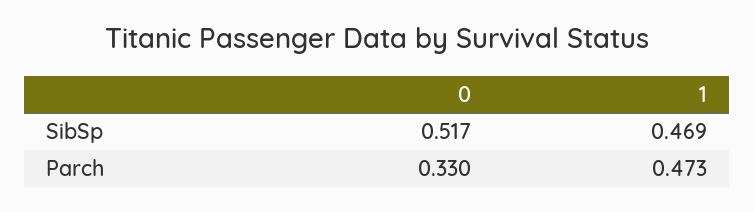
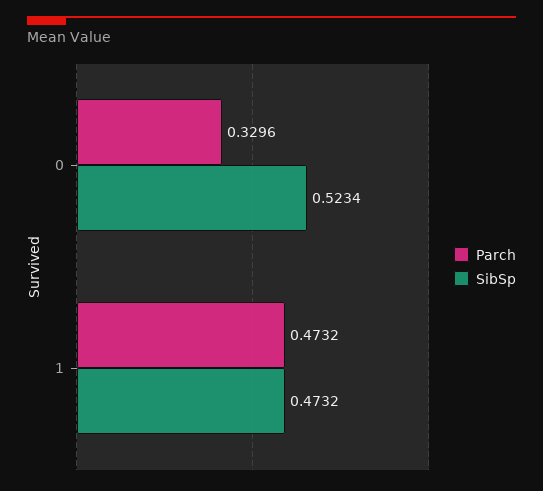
  {
    "SibSp": {
-     "0": 0.517,
+     "0": 0.5234,
-     "1": 0.469
+     "1": 0.4732
    },
    "Parch": {
      "0": 0.3296,
      "1": 0.4732
    }
  }

